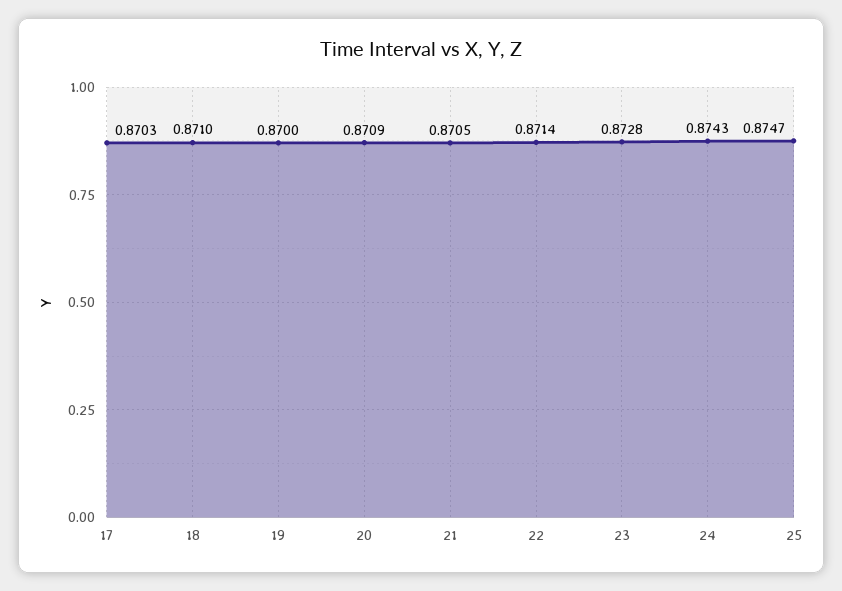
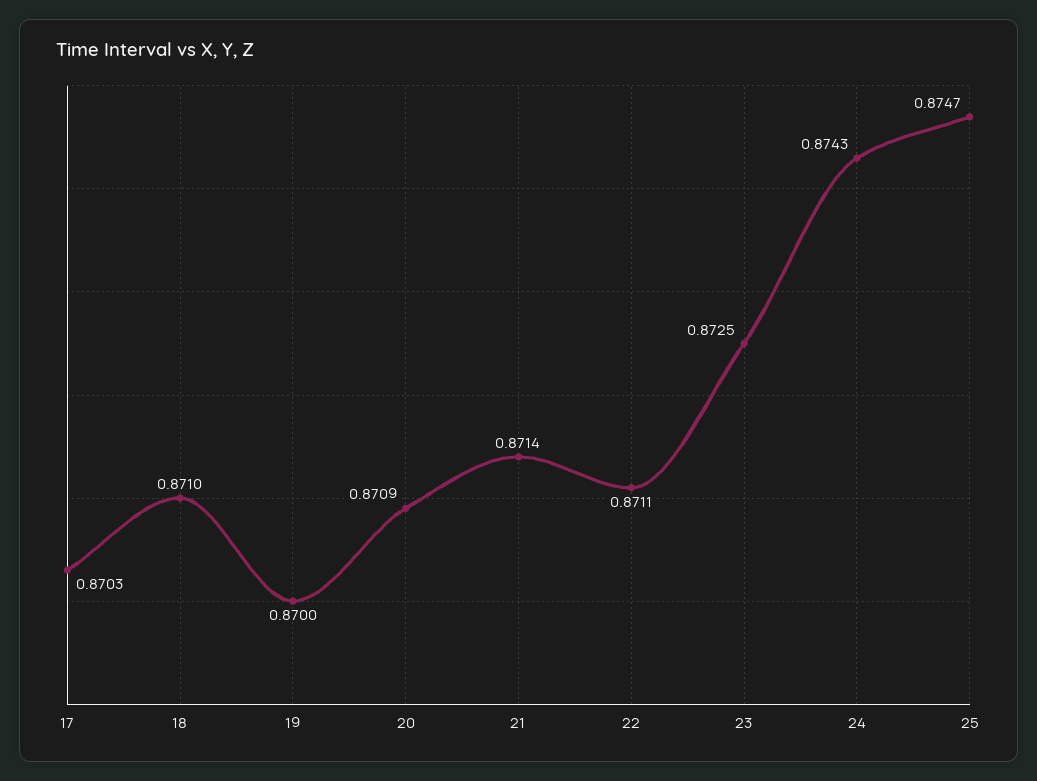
  {
    "17": 0.8703,
    "18": 0.871,
    "19": 0.87,
    "20": 0.8709,
-   "21": 0.8705,
+   "21": 0.8714,
-   "22": 0.8714,
+   "22": 0.8711,
-   "23": 0.8728,
+   "23": 0.8725,
    "24": 0.8743,
    "25": 0.8747
  }

